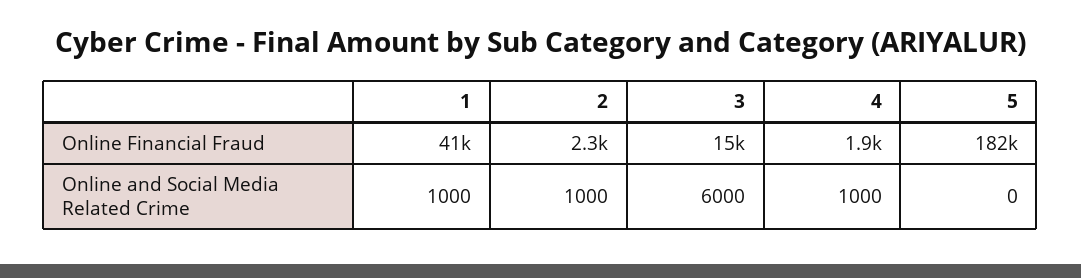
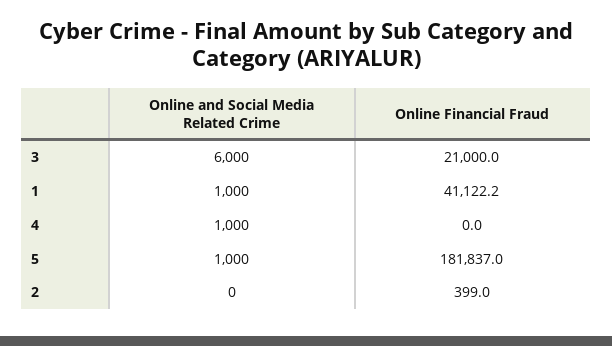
  {
    "1": {
      "Online Financial Fraud": 41122.2,
      "Online and Social Media Related Crime": 1000
    },
    "2": {
-     "Online Financial Fraud": 2300,
+     "Online Financial Fraud": 399,
-     "Online and Social Media Related Crime": 1000
+     "Online and Social Media Related Crime": 0
    },
    "3": {
-     "Online Financial Fraud": 15000,
+     "Online Financial Fraud": 21000,
      "Online and Social Media Related Crime": 6000
    },
    "4": {
-     "Online Financial Fraud": 1900,
+     "Online Financial Fraud": 0,
      "Online and Social Media Related Crime": 1000
    },
    "5": {
      "Online Financial Fraud": 181837,
-     "Online and Social Media Related Crime": 0
+     "Online and Social Media Related Crime": 1000
    }
  }

